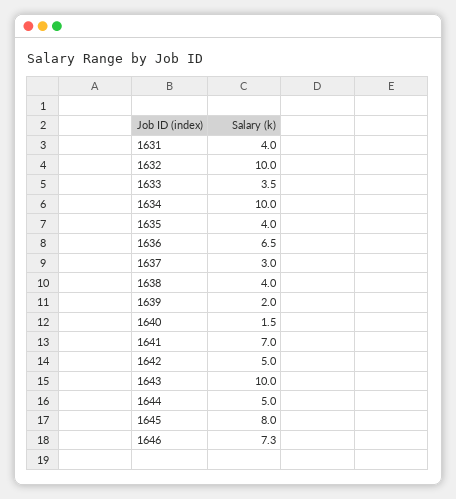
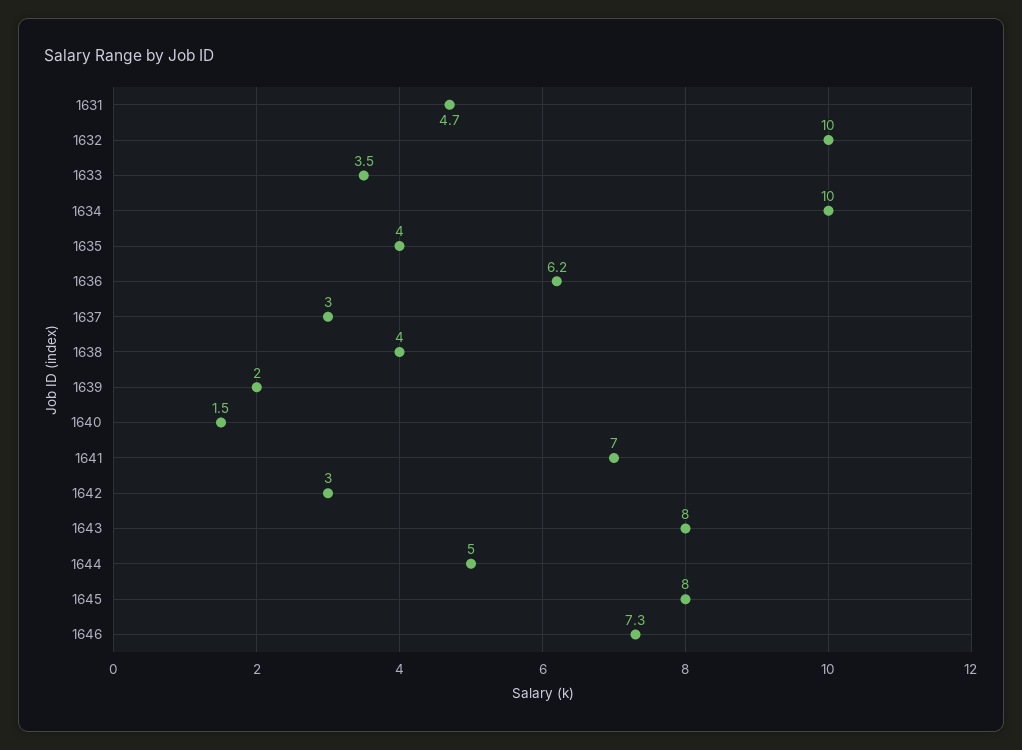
  {
-   "1631": 4,
+   "1631": 4.7,
    "1632": 10,
    "1633": 3.5,
    "1634": 10,
    "1635": 4,
-   "1636": 6.5,
+   "1636": 6.2,
    "1637": 3,
    "1638": 4,
    "1639": 2,
    "1640": 1.5,
    "1641": 7,
-   "1642": 5,
+   "1642": 3,
-   "1643": 10,
+   "1643": 8,
    "1644": 5,
    "1645": 8,
    "1646": 7.3
  }

